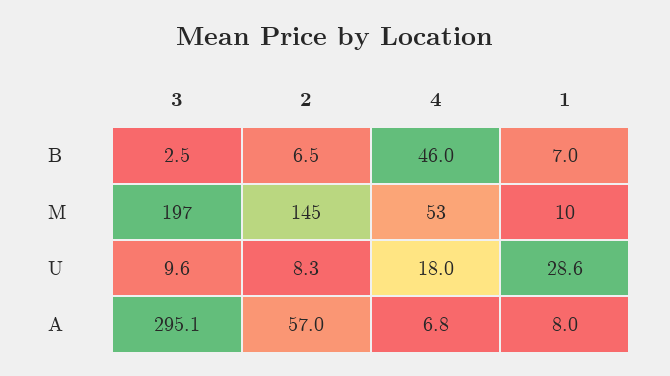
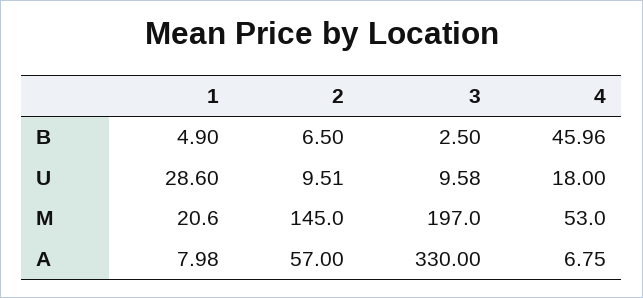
  {
    "3": {
      "B": 2.5,
      "M": 197,
      "U": 9.58,
-     "A": 295.1
+     "A": 330
    },
    "2": {
      "B": 6.5,
      "M": 145,
-     "U": 8.3,
+     "U": 9.51,
      "A": 57
    },
    "4": {
      "B": 45.96,
      "M": 53,
      "U": 18,
      "A": 6.75
    },
    "1": {
-     "B": 7,
+     "B": 4.9,
-     "M": 10,
+     "M": 20.6,
      "U": 28.6,
      "A": 7.98
    }
  }

